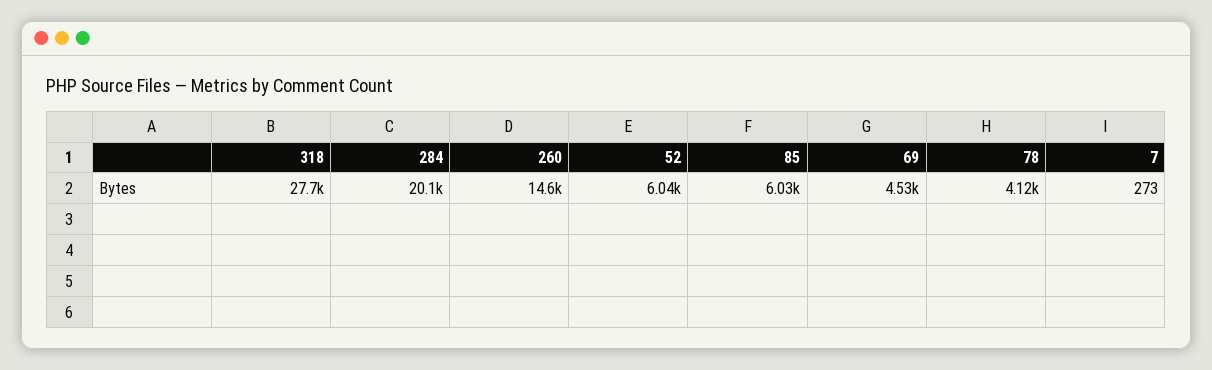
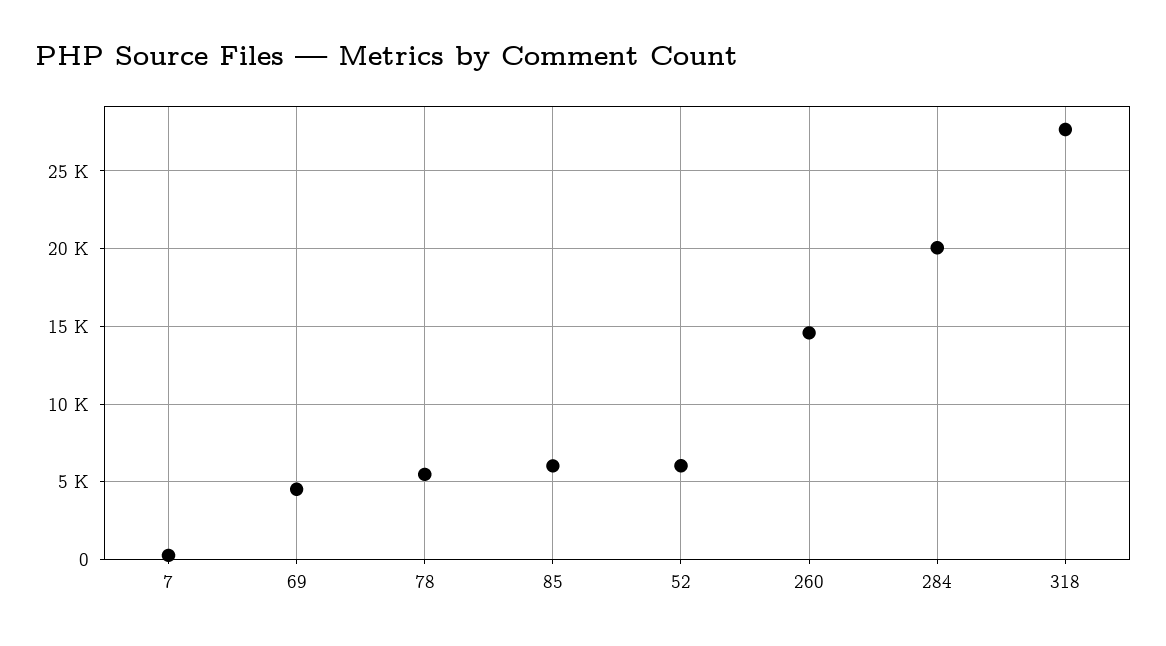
  {
    "318": 27700,
    "284": 20100,
    "260": 14600,
    "52": 6040,
    "85": 6030,
    "69": 4530,
-   "78": 4120,
+   "78": 5500,
    "7": 273
  }

